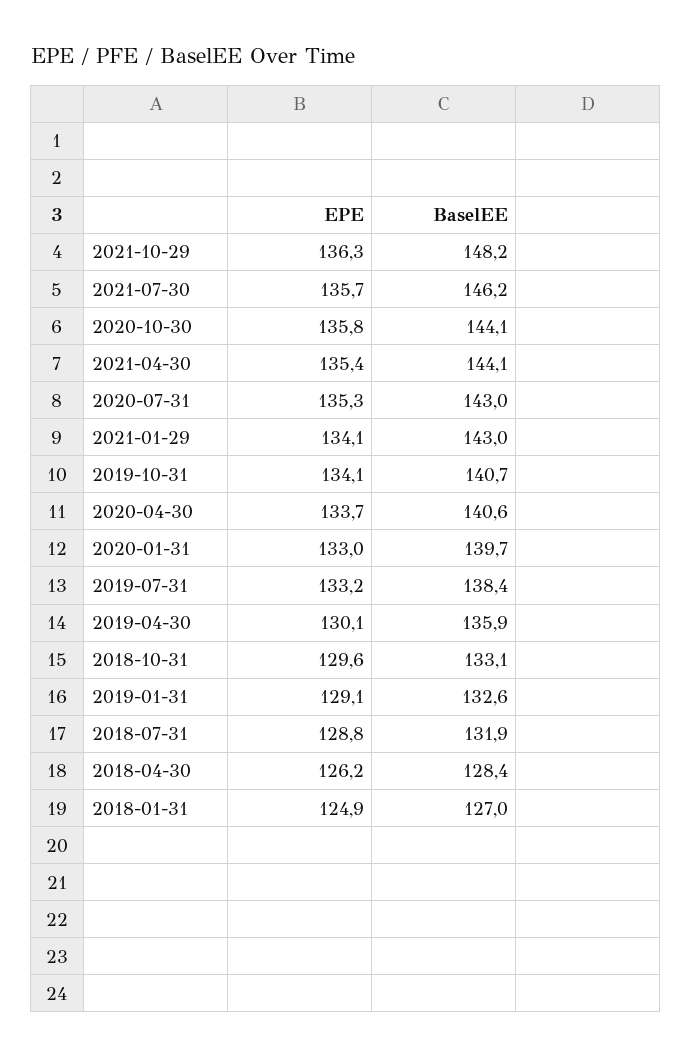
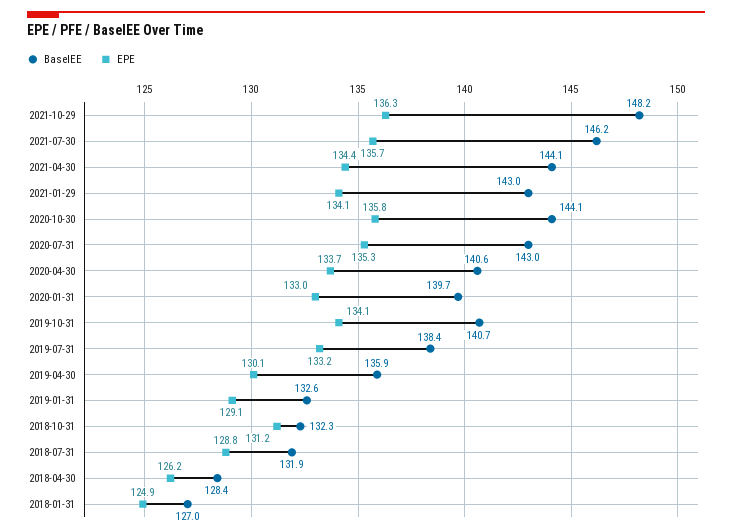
  {
    "EPE": {
      "2021-10-29": 136.3,
      "2021-07-30": 135.7,
      "2020-10-30": 135.8,
-     "2021-04-30": 135.4,
+     "2021-04-30": 134.4,
      "2020-07-31": 135.3,
      "2021-01-29": 134.1,
      "2019-10-31": 134.1,
      "2020-04-30": 133.7,
      "2020-01-31": 133,
      "2019-07-31": 133.2,
      "2019-04-30": 130.1,
-     "2018-10-31": 129.6,
+     "2018-10-31": 131.2,
      "2019-01-31": 129.1,
      "2018-07-31": 128.8,
      "2018-04-30": 126.2,
      "2018-01-31": 124.9
    },
    "BaselEE": {
      "2021-10-29": 148.2,
      "2021-07-30": 146.2,
      "2020-10-30": 144.1,
      "2021-04-30": 144.1,
      "2020-07-31": 143,
      "2021-01-29": 143,
      "2019-10-31": 140.7,
      "2020-04-30": 140.6,
      "2020-01-31": 139.7,
      "2019-07-31": 138.4,
      "2019-04-30": 135.9,
-     "2018-10-31": 133.1,
+     "2018-10-31": 132.3,
      "2019-01-31": 132.6,
      "2018-07-31": 131.9,
      "2018-04-30": 128.4,
      "2018-01-31": 127
    }
  }

